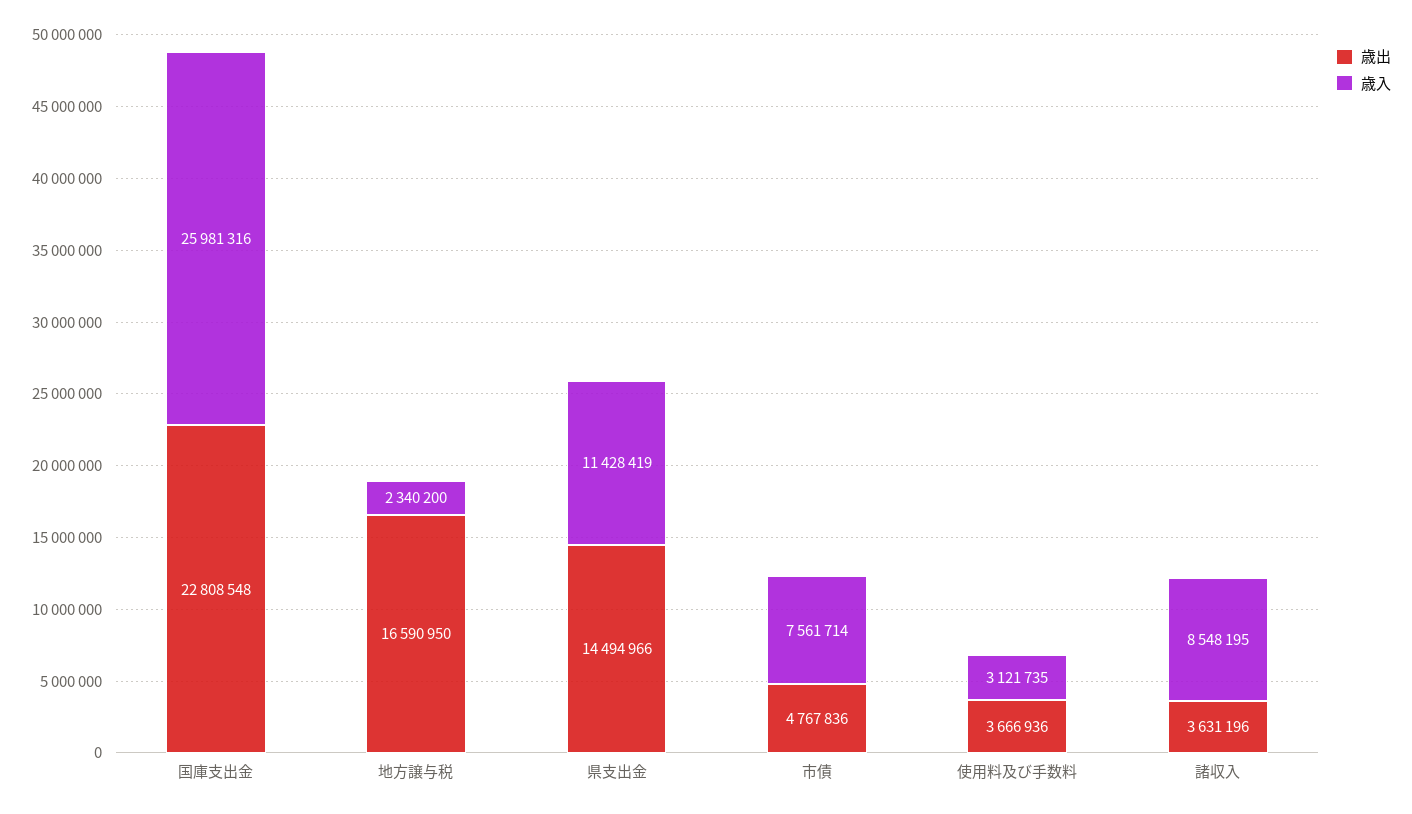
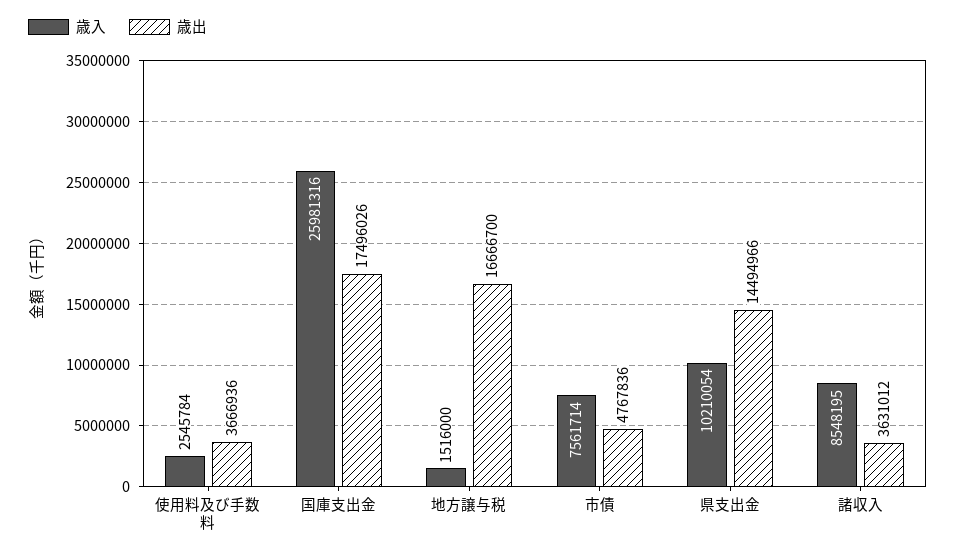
  {
    "歳出": {
-     "国庫支出金": 22808548,
+     "国庫支出金": 17496026,
-     "地方譲与税": 16590950,
+     "地方譲与税": 16666700,
      "県支出金": 14494966,
      "市債": 4767836,
      "使用料及び手数料": 3666936,
-     "諸収入": 3631196
+     "諸収入": 3631012
    },
    "歳入": {
      "国庫支出金": 25981316,
-     "地方譲与税": 2340200,
+     "地方譲与税": 1516000,
-     "県支出金": 11428419,
+     "県支出金": 10210054,
      "市債": 7561714,
-     "使用料及び手数料": 3121735,
+     "使用料及び手数料": 2545784,
      "諸収入": 8548195
    }
  }

